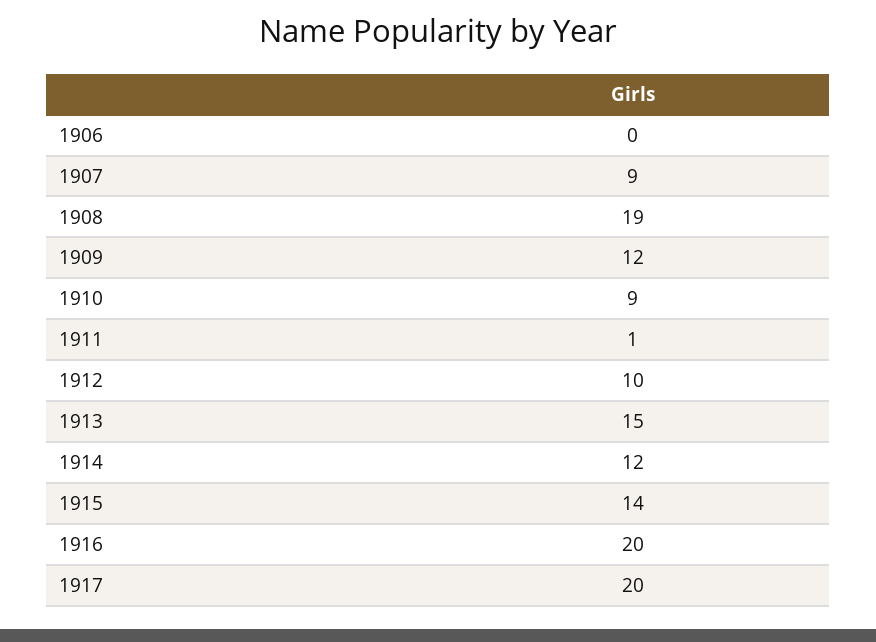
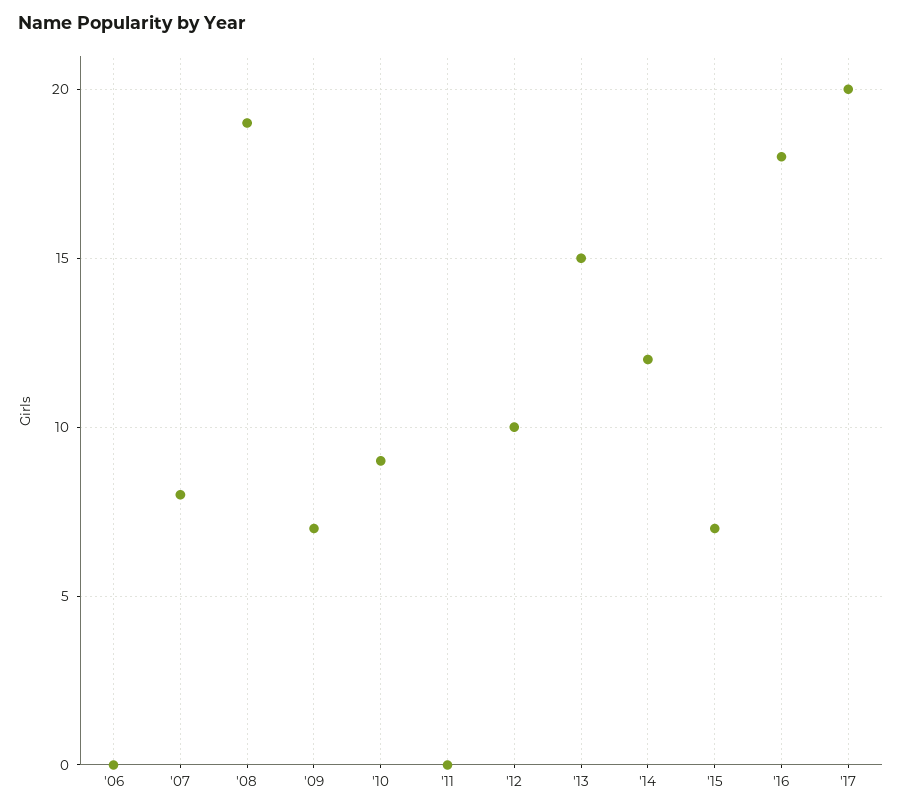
  {
    "1906": 0,
-   "1907": 9,
+   "1907": 8,
    "1908": 19,
-   "1909": 12,
+   "1909": 7,
    "1910": 9,
-   "1911": 1,
+   "1911": 0,
    "1912": 10,
    "1913": 15,
    "1914": 12,
-   "1915": 14,
+   "1915": 7,
-   "1916": 20,
+   "1916": 18,
    "1917": 20
  }

